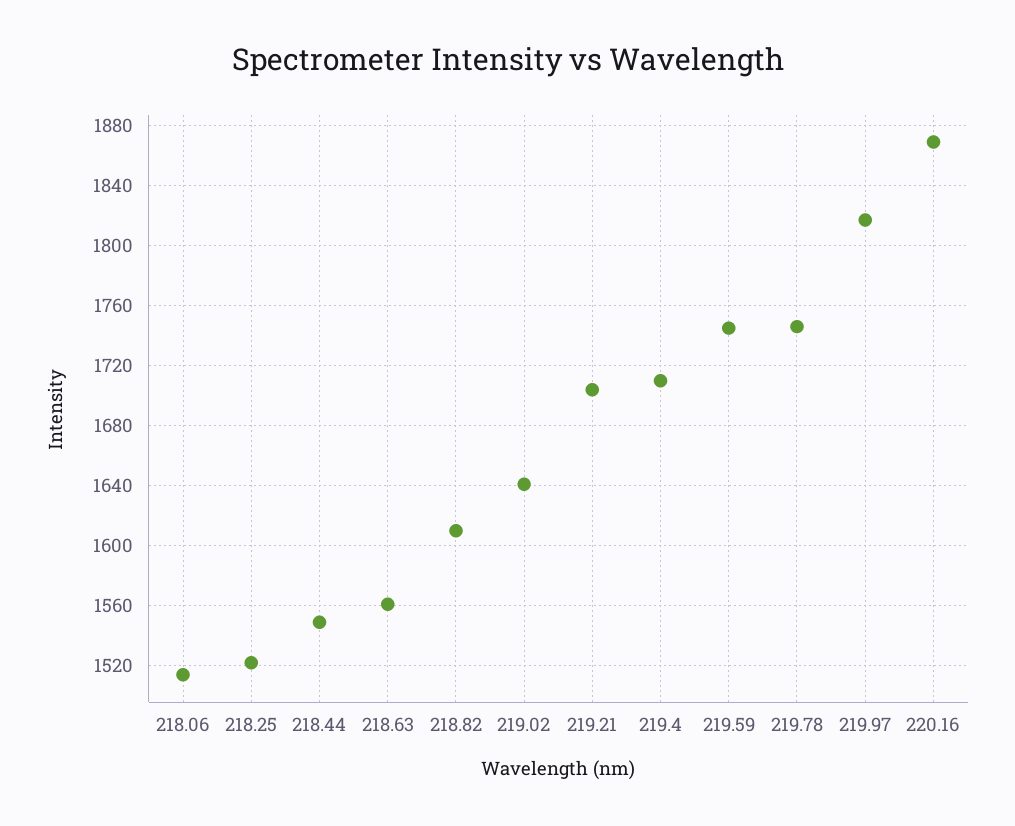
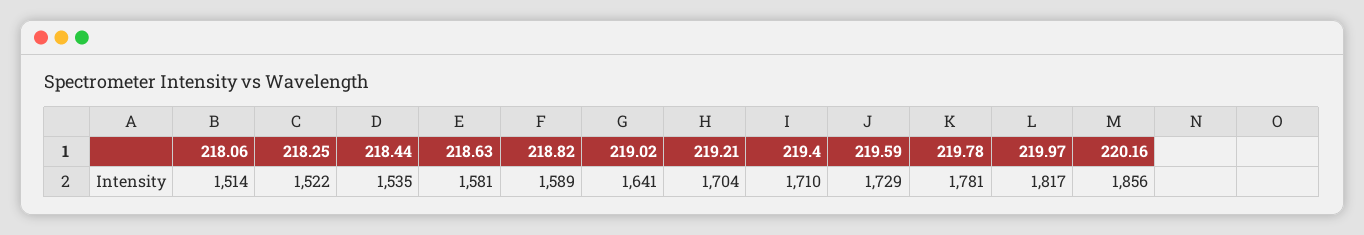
  {
    "218.06": 1514,
    "218.25": 1522,
-   "218.44": 1550,
+   "218.44": 1535,
-   "218.63": 1560,
+   "218.63": 1581,
-   "218.82": 1610,
+   "218.82": 1589,
    "219.02": 1641,
    "219.21": 1704,
    "219.4": 1710,
-   "219.59": 1745,
+   "219.59": 1729,
-   "219.78": 1745,
+   "219.78": 1781,
    "219.97": 1817,
-   "220.16": 1870
+   "220.16": 1856
  }

